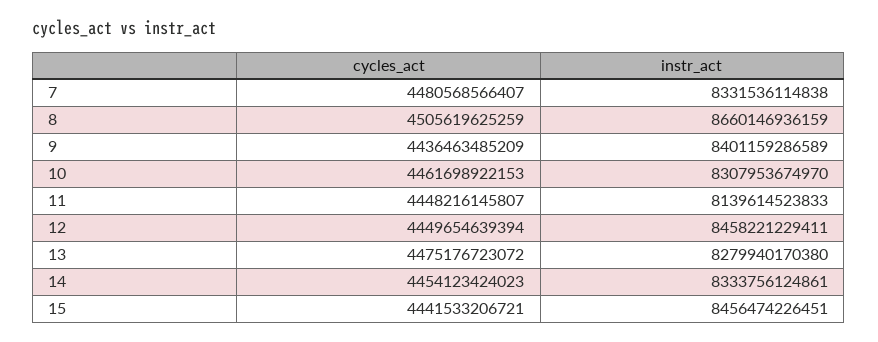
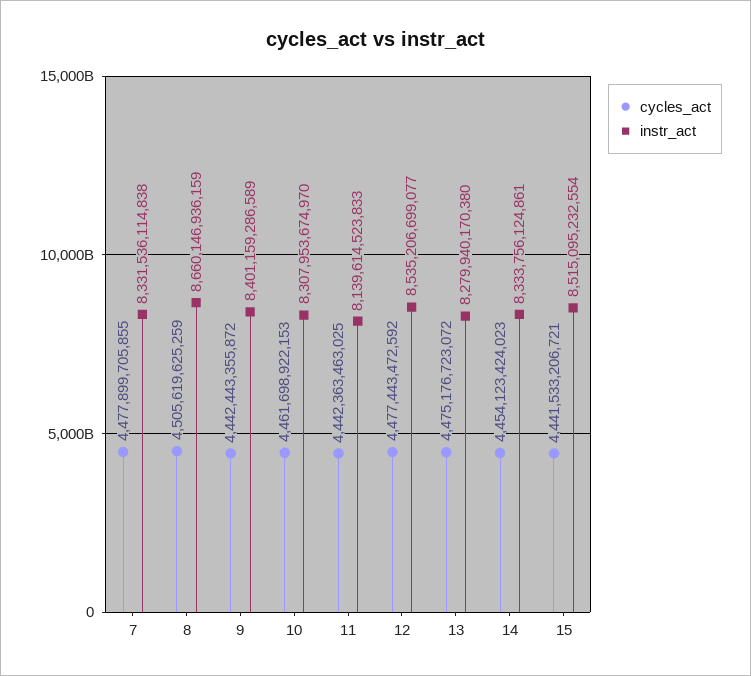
  {
    "cycles_act": {
-     "7": 4480568566407,
+     "7": 4477899705855,
      "8": 4505619625259,
-     "9": 4436463485209,
+     "9": 4442443355872,
      "10": 4461698922153,
-     "11": 4448216145807,
+     "11": 4442363463025,
-     "12": 4449654639394,
+     "12": 4477443472592,
      "13": 4475176723072,
      "14": 4454123424023,
      "15": 4441533206721
    },
    "instr_act": {
      "7": 8331536114838,
      "8": 8660146936159,
      "9": 8401159286589,
      "10": 8307953674970,
      "11": 8139614523833,
-     "12": 8458221229411,
+     "12": 8535206699077,
      "13": 8279940170380,
      "14": 8333756124861,
-     "15": 8456474226451
+     "15": 8515095232554
    }
  }

